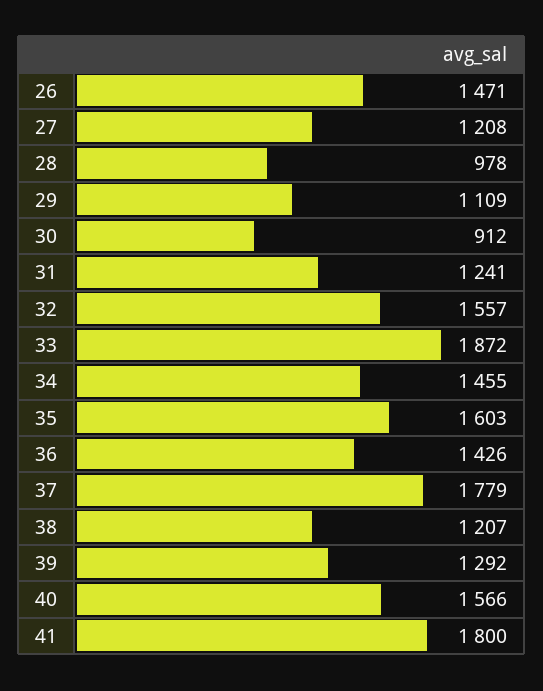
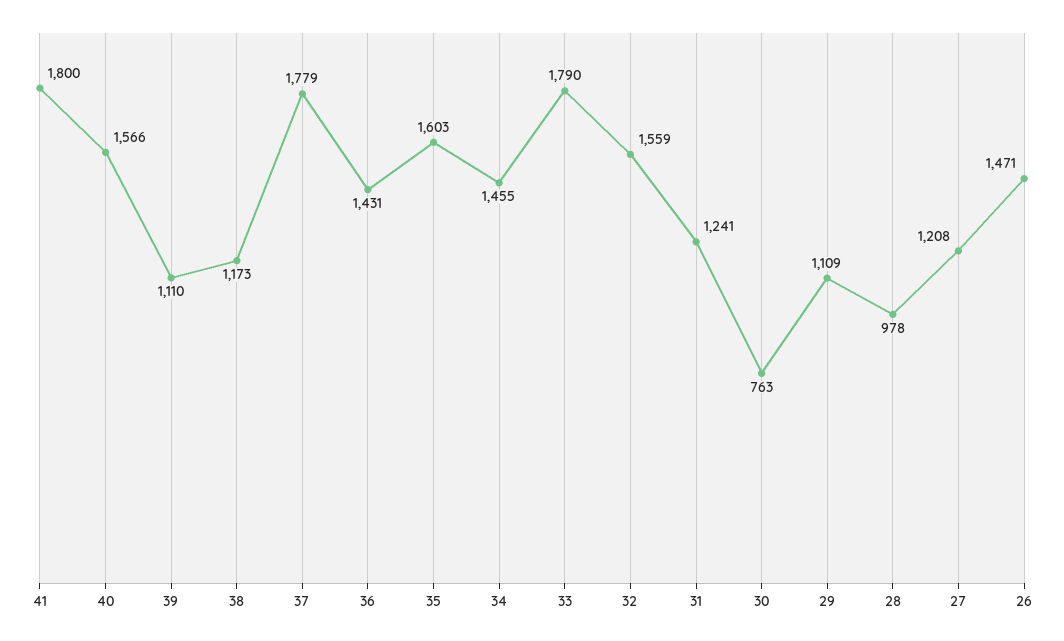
  {
    "26": 1471,
    "27": 1208,
    "28": 978,
    "29": 1109,
-   "30": 912,
+   "30": 763,
    "31": 1241,
-   "32": 1557,
+   "32": 1559,
-   "33": 1872,
+   "33": 1790,
    "34": 1455,
    "35": 1603,
-   "36": 1426,
+   "36": 1431,
    "37": 1779,
-   "38": 1207,
+   "38": 1173,
-   "39": 1292,
+   "39": 1110,
    "40": 1566,
    "41": 1800
  }

